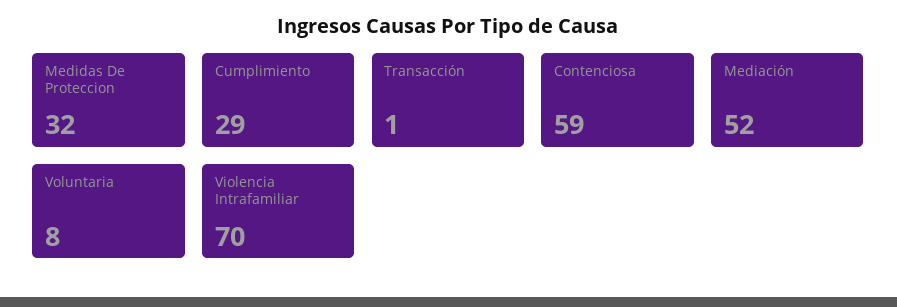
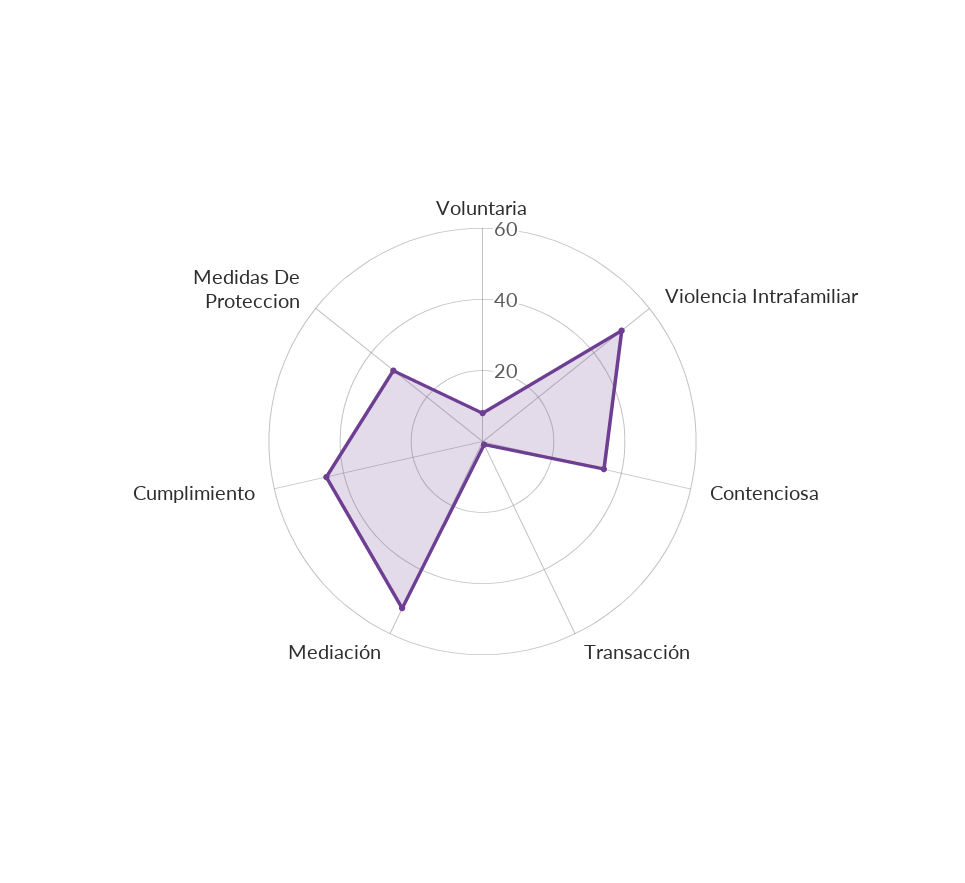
  {
    "Medidas De Proteccion": 32,
-   "Cumplimiento": 29,
+   "Cumplimiento": 45,
    "Transacción": 1,
-   "Contenciosa": 59,
+   "Contenciosa": 35,
    "Mediación": 52,
    "Voluntaria": 8,
-   "Violencia Intrafamiliar": 70
+   "Violencia Intrafamiliar": 50
  }

